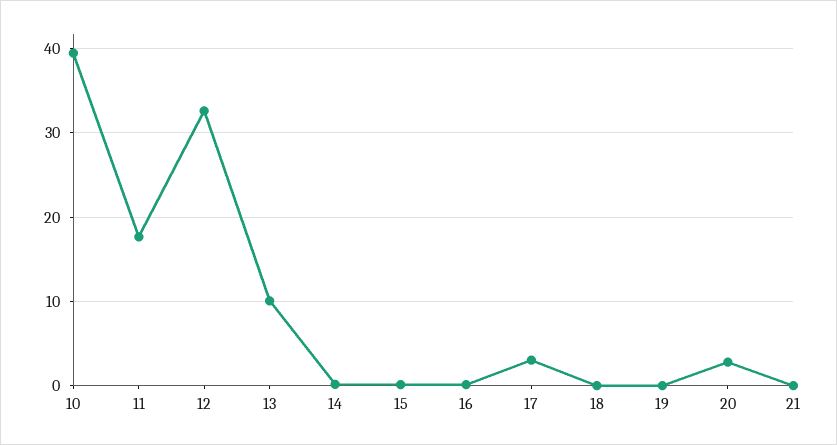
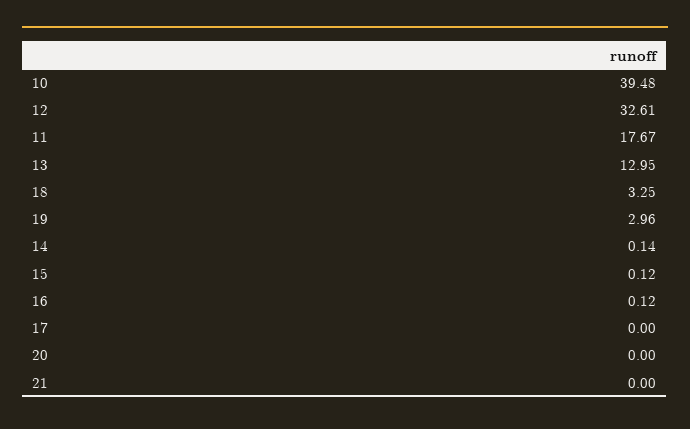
  {
    "10": 39.48,
    "11": 17.67,
    "12": 32.61,
-   "13": 10,
+   "13": 12.95,
    "14": 0.14,
    "15": 0.12,
    "16": 0.12,
-   "17": 3,
+   "17": 0,
-   "18": 0,
+   "18": 3.25,
-   "19": 0,
+   "19": 2.96,
-   "20": 3,
+   "20": 0,
    "21": 0
  }

